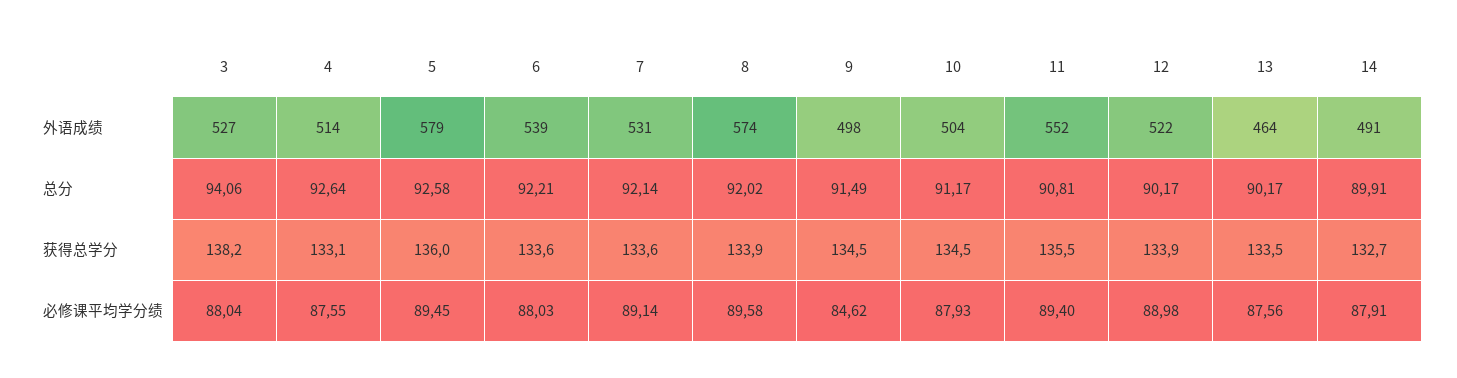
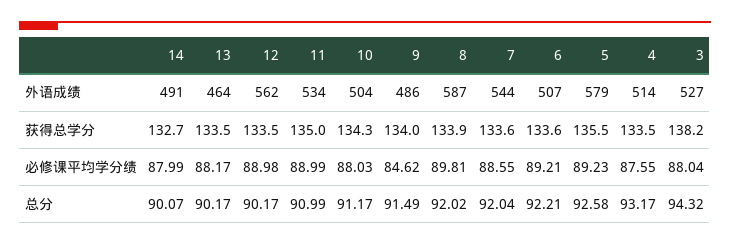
  {
    "3": {
      "外语成绩": 527,
-     "总分": 94.06,
+     "总分": 94.32,
      "获得总学分": 138.2,
      "必修课平均学分绩": 88.04
    },
    "4": {
      "外语成绩": 514,
-     "总分": 92.64,
+     "总分": 93.17,
-     "获得总学分": 133.1,
+     "获得总学分": 133.5,
      "必修课平均学分绩": 87.55
    },
    "5": {
      "外语成绩": 579,
      "总分": 92.58,
-     "获得总学分": 136,
+     "获得总学分": 135.5,
-     "必修课平均学分绩": 89.45
+     "必修课平均学分绩": 89.23
    },
    "6": {
-     "外语成绩": 539,
+     "外语成绩": 507,
      "总分": 92.21,
      "获得总学分": 133.6,
-     "必修课平均学分绩": 88.03
+     "必修课平均学分绩": 89.21
    },
    "7": {
-     "外语成绩": 531,
+     "外语成绩": 544,
-     "总分": 92.14,
+     "总分": 92.04,
      "获得总学分": 133.6,
-     "必修课平均学分绩": 89.14
+     "必修课平均学分绩": 88.55
    },
    "8": {
-     "外语成绩": 574,
+     "外语成绩": 587,
      "总分": 92.02,
      "获得总学分": 133.9,
-     "必修课平均学分绩": 89.58
+     "必修课平均学分绩": 89.81
    },
    "9": {
-     "外语成绩": 498,
+     "外语成绩": 486,
      "总分": 91.49,
-     "获得总学分": 134.5,
+     "获得总学分": 134,
      "必修课平均学分绩": 84.62
    },
    "10": {
      "外语成绩": 504,
      "总分": 91.17,
-     "获得总学分": 134.5,
+     "获得总学分": 134.3,
-     "必修课平均学分绩": 87.93
+     "必修课平均学分绩": 88.03
    },
    "11": {
-     "外语成绩": 552,
+     "外语成绩": 534,
-     "总分": 90.81,
+     "总分": 90.99,
-     "获得总学分": 135.5,
+     "获得总学分": 135,
-     "必修课平均学分绩": 89.4
+     "必修课平均学分绩": 88.99
    },
    "12": {
-     "外语成绩": 522,
+     "外语成绩": 562,
      "总分": 90.17,
-     "获得总学分": 133.9,
+     "获得总学分": 133.5,
      "必修课平均学分绩": 88.98
    },
    "13": {
      "外语成绩": 464,
      "总分": 90.17,
      "获得总学分": 133.5,
-     "必修课平均学分绩": 87.56
+     "必修课平均学分绩": 88.17
    },
    "14": {
      "外语成绩": 491,
-     "总分": 89.91,
+     "总分": 90.07,
      "获得总学分": 132.7,
-     "必修课平均学分绩": 87.91
+     "必修课平均学分绩": 87.99
    }
  }

